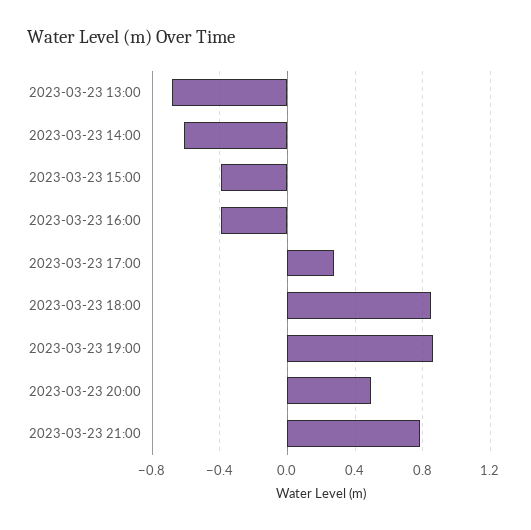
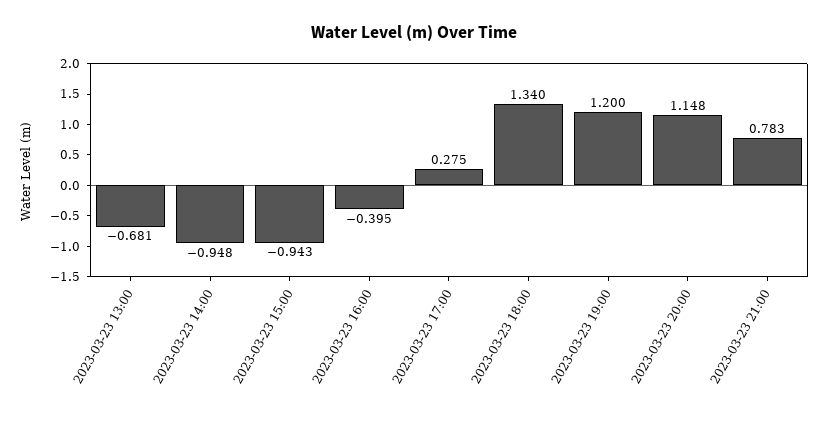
  {
    "2023-03-23 13:00": -0.681,
-   "2023-03-23 14:00": -0.6,
+   "2023-03-23 14:00": -0.948,
-   "2023-03-23 15:00": -0.4,
+   "2023-03-23 15:00": -0.943,
    "2023-03-23 16:00": -0.395,
    "2023-03-23 17:00": 0.275,
-   "2023-03-23 18:00": 0.85,
+   "2023-03-23 18:00": 1.34,
-   "2023-03-23 19:00": 0.85,
+   "2023-03-23 19:00": 1.2,
-   "2023-03-23 20:00": 0.5,
+   "2023-03-23 20:00": 1.148,
    "2023-03-23 21:00": 0.783
  }

